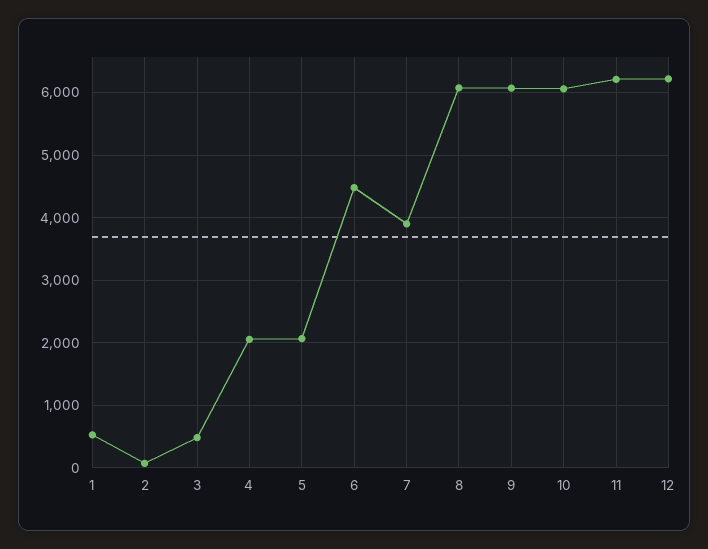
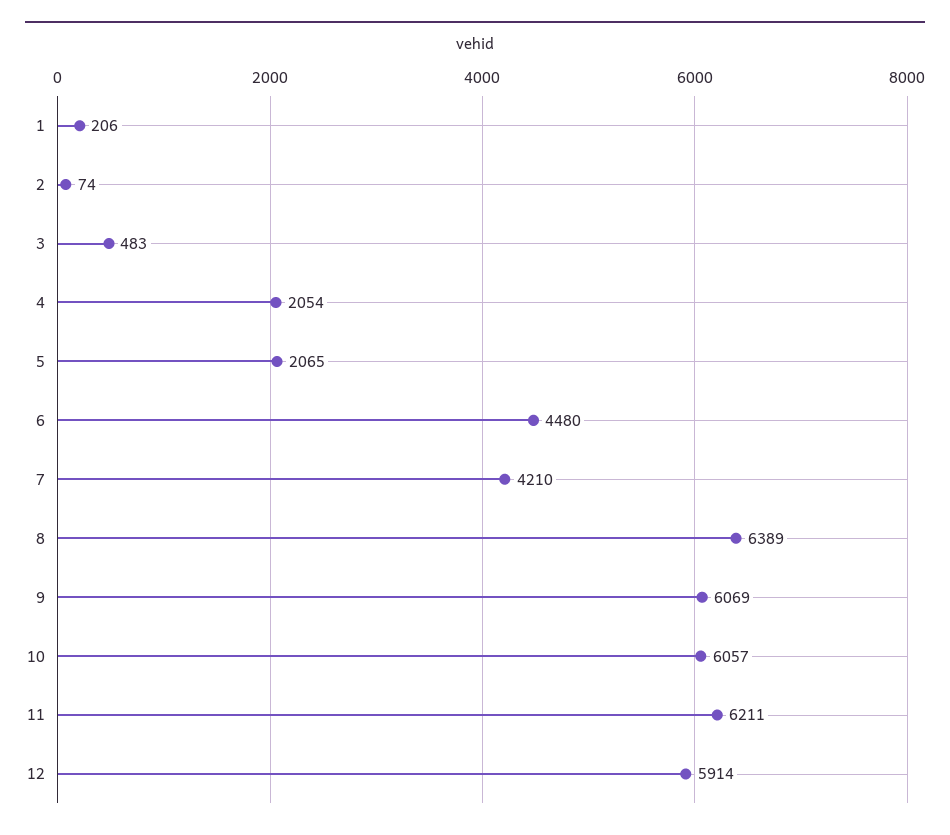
  {
-   "1": 500,
+   "1": 206,
    "2": 74,
    "3": 483,
    "4": 2054,
    "5": 2065,
    "6": 4480,
-   "7": 3900,
+   "7": 4210,
-   "8": 6100,
+   "8": 6389,
    "9": 6069,
    "10": 6057,
    "11": 6211,
-   "12": 6200
+   "12": 5914
  }

